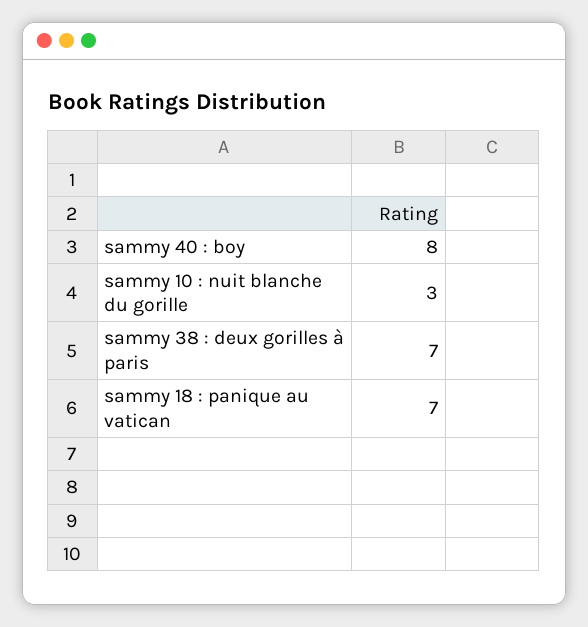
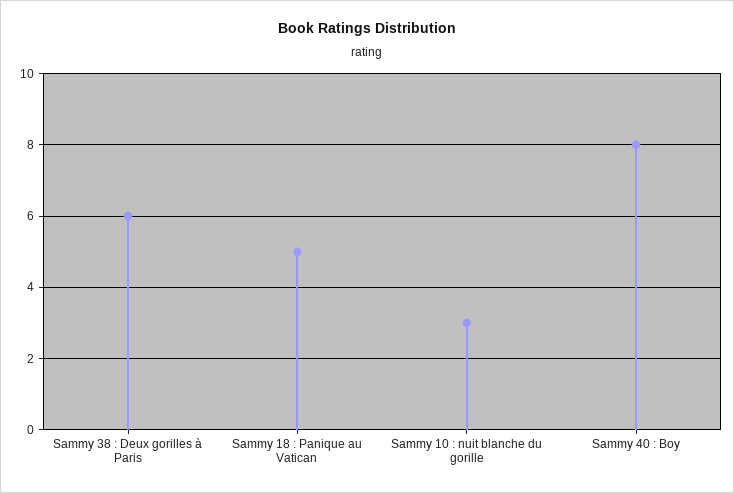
  {
    "sammy 40 : boy": 8,
    "sammy 10 : nuit blanche du gorille": 3,
-   "sammy 38 : deux gorilles à paris": 7,
+   "sammy 38 : deux gorilles à paris": 6,
-   "sammy 18 : panique au vatican": 7
+   "sammy 18 : panique au vatican": 5
  }

